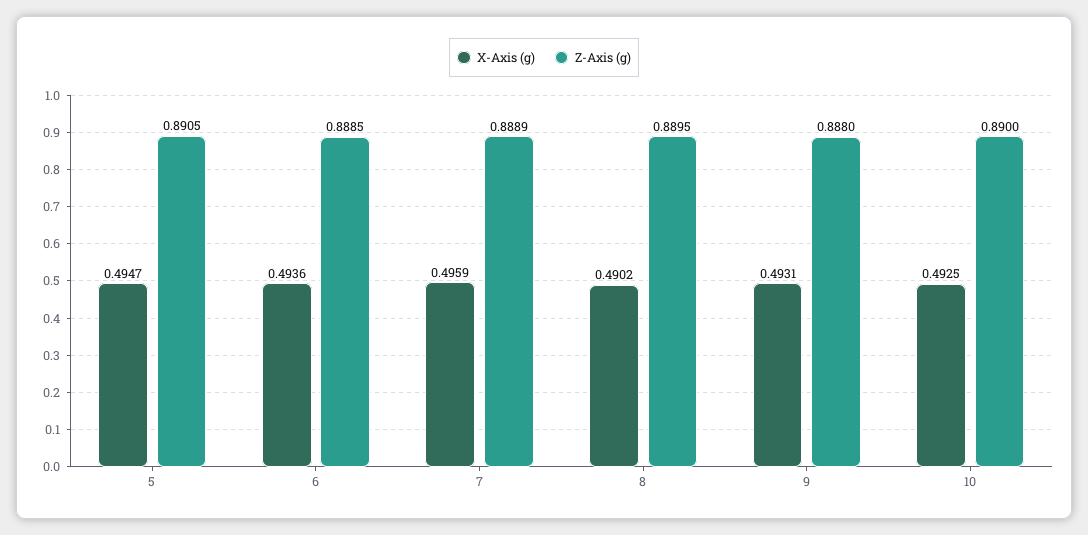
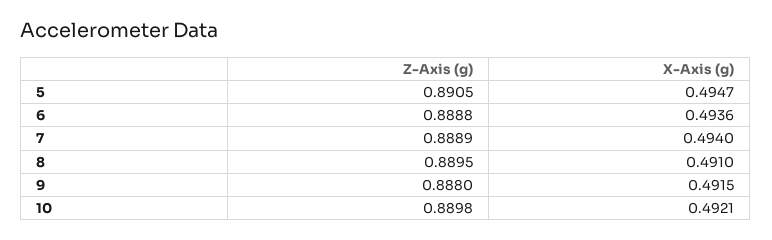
  {
    "X-Axis (g)": {
      "5": 0.4947,
      "6": 0.4936,
-     "7": 0.4959,
+     "7": 0.494,
-     "8": 0.4902,
+     "8": 0.491,
-     "9": 0.4931,
+     "9": 0.4915,
-     "10": 0.4925
+     "10": 0.4921
    },
    "Z-Axis (g)": {
      "5": 0.8905,
-     "6": 0.8885,
+     "6": 0.8888,
      "7": 0.8889,
      "8": 0.8895,
      "9": 0.888,
-     "10": 0.89
+     "10": 0.8898
    }
  }

